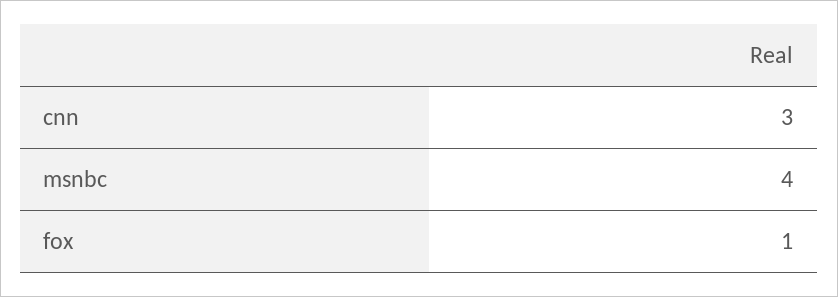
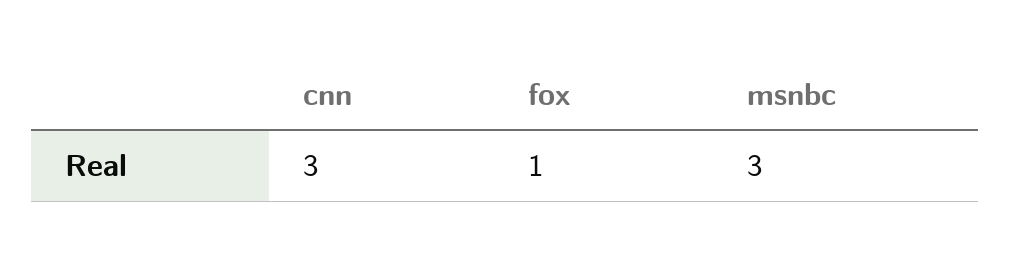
  {
    "cnn": 3,
-   "msnbc": 4,
+   "msnbc": 3,
    "fox": 1
  }

